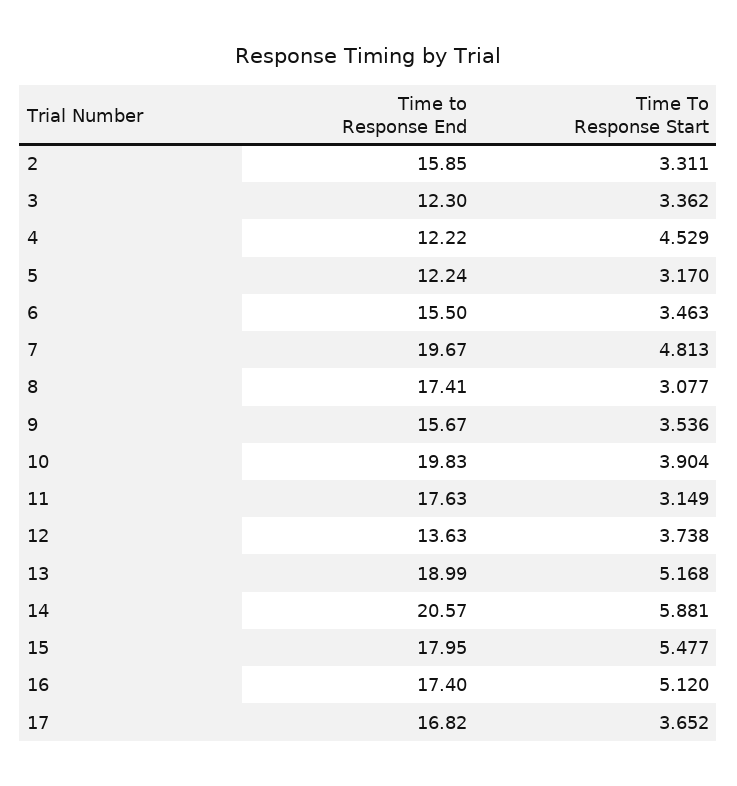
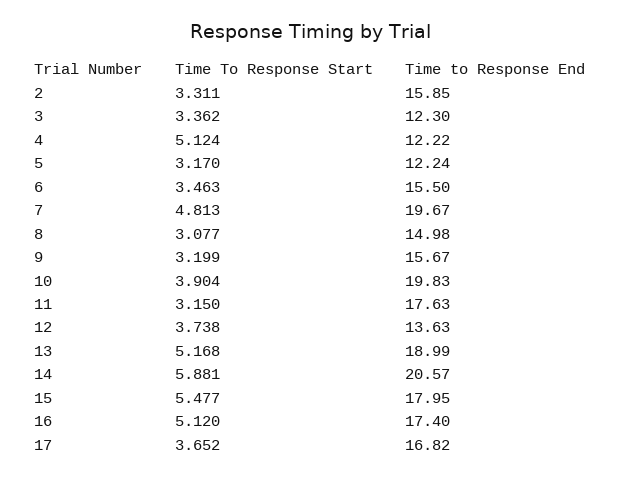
  {
    "Time to Response End": {
      "2": 15.85,
      "3": 12.3,
      "4": 12.22,
      "5": 12.24,
      "6": 15.5,
      "7": 19.67,
-     "8": 17.41,
+     "8": 14.98,
      "9": 15.67,
      "10": 19.83,
      "11": 17.63,
      "12": 13.63,
      "13": 18.99,
      "14": 20.57,
      "15": 17.95,
      "16": 17.4,
      "17": 16.82
    },
    "Time To Response Start": {
      "2": 3.311,
      "3": 3.362,
-     "4": 4.529,
+     "4": 5.124,
      "5": 3.17,
      "6": 3.463,
      "7": 4.813,
      "8": 3.077,
-     "9": 3.536,
+     "9": 3.199,
      "10": 3.904,
-     "11": 3.149,
+     "11": 3.15,
      "12": 3.738,
      "13": 5.168,
      "14": 5.881,
      "15": 5.477,
      "16": 5.12,
      "17": 3.652
    }
  }

